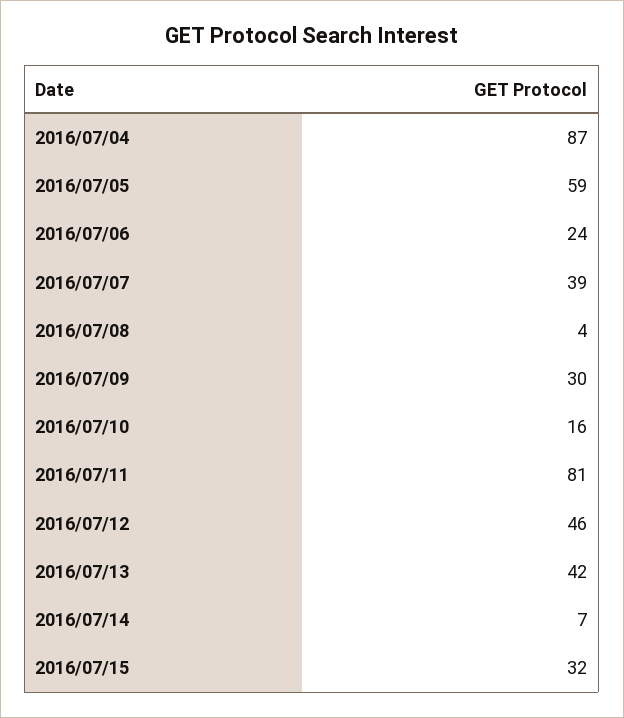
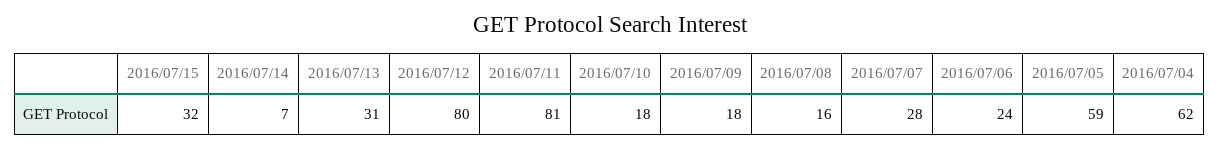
  {
-   "2016/07/04": 87,
+   "2016/07/04": 62,
    "2016/07/05": 59,
    "2016/07/06": 24,
-   "2016/07/07": 39,
+   "2016/07/07": 28,
-   "2016/07/08": 4,
+   "2016/07/08": 16,
-   "2016/07/09": 30,
+   "2016/07/09": 18,
-   "2016/07/10": 16,
+   "2016/07/10": 18,
    "2016/07/11": 81,
-   "2016/07/12": 46,
+   "2016/07/12": 80,
-   "2016/07/13": 42,
+   "2016/07/13": 31,
    "2016/07/14": 7,
    "2016/07/15": 32
  }

